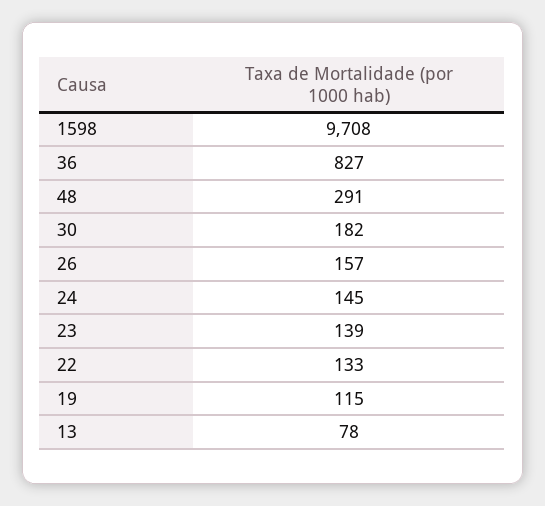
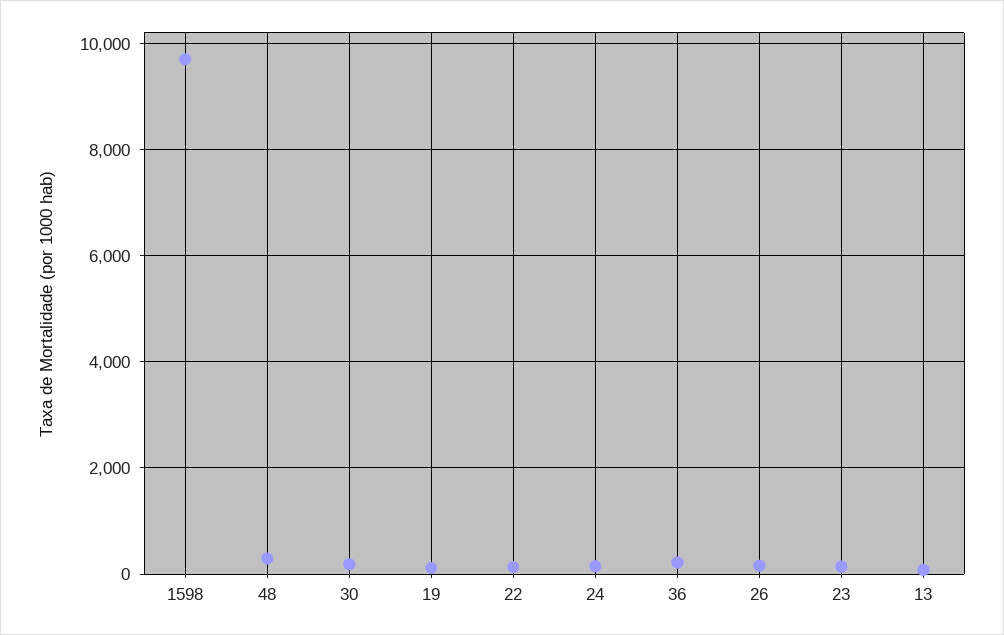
  {
    "1598": 9708,
-   "36": 827,
+   "36": 200,
    "48": 291,
    "30": 182,
    "26": 157,
    "24": 145,
    "23": 139,
    "22": 133,
    "19": 115,
    "13": 78
  }

